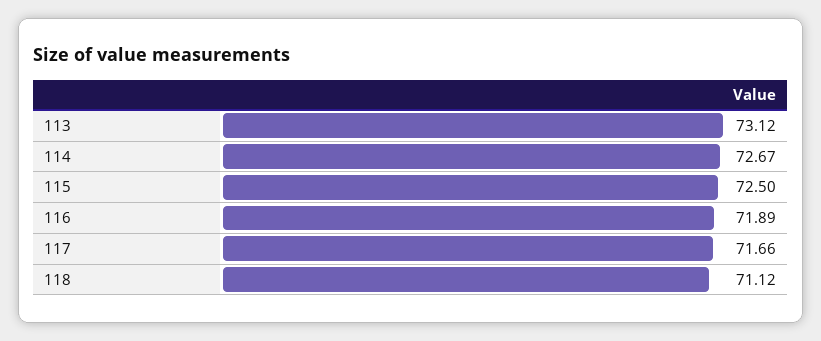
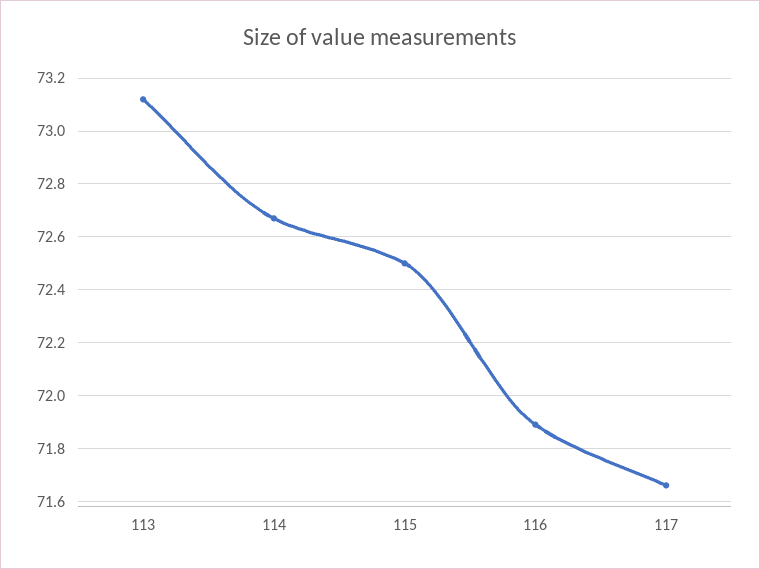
  {
    "113": 73.12,
    "114": 72.67,
    "115": 72.5,
    "116": 71.89,
-   "117": 71.66,
+   "117": 71.66
-   "118": 71.12
  }

